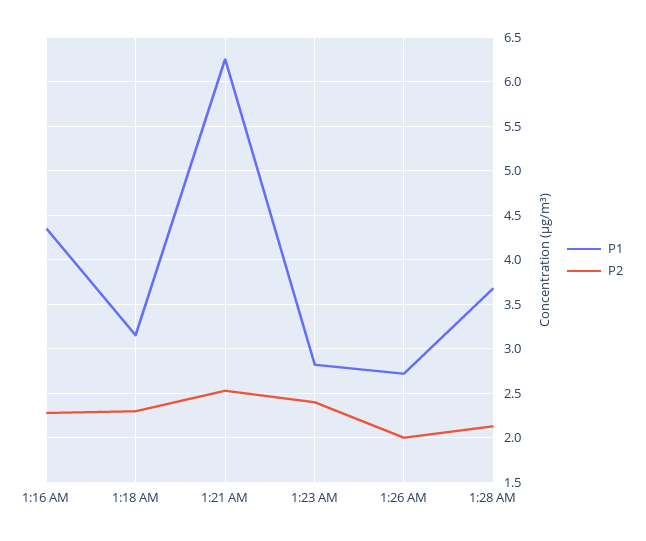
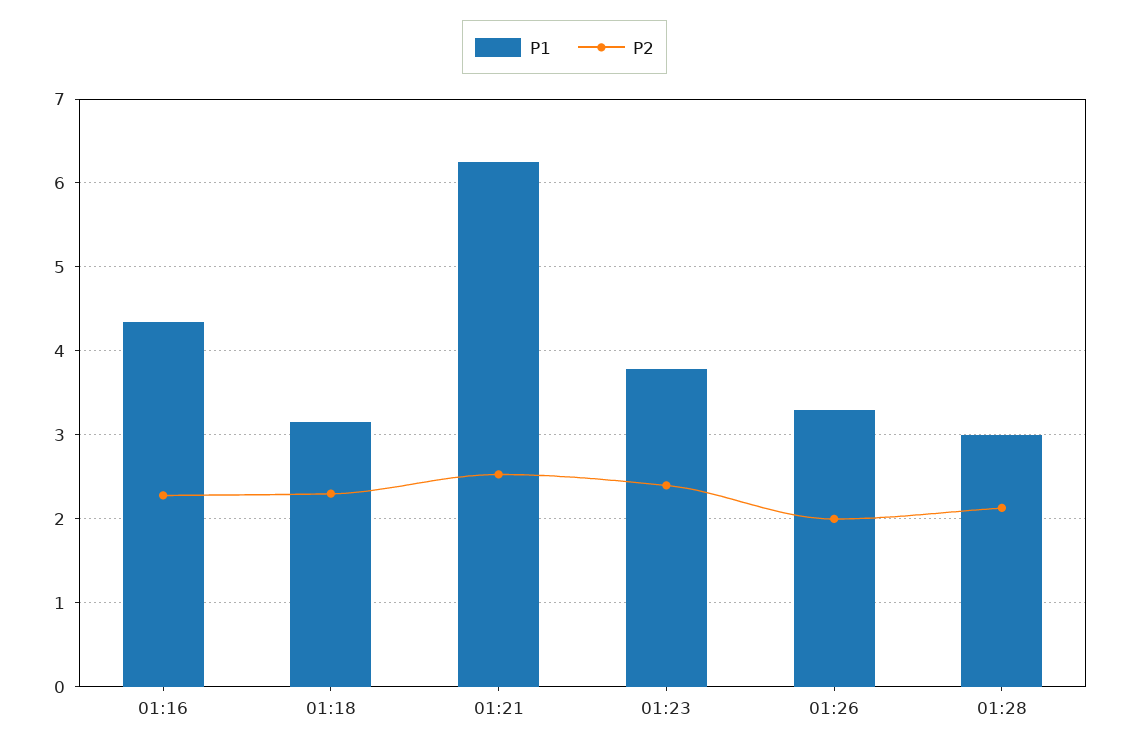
  {
    "P1": {
      "1:16 AM": 4.4,
      "1:18 AM": 3.2,
      "1:21 AM": 6.3,
-     "1:23 AM": 2.8,
+     "1:23 AM": 3.8,
-     "1:26 AM": 2.7,
+     "1:26 AM": 3.3,
-     "1:28 AM": 3.7
+     "1:28 AM": 3
    },
    "P2": {
      "1:16 AM": 2.3,
      "1:18 AM": 2.3,
      "1:21 AM": 2.5,
      "1:23 AM": 2.4,
      "1:26 AM": 2,
      "1:28 AM": 2.1
    }
  }

